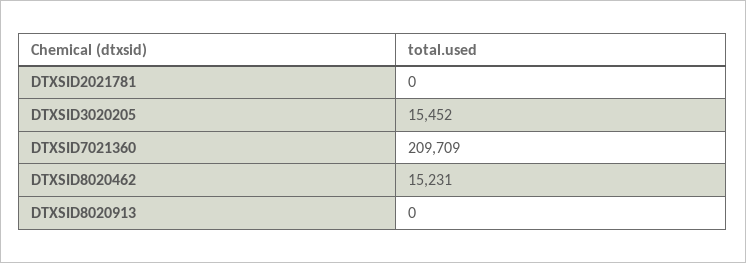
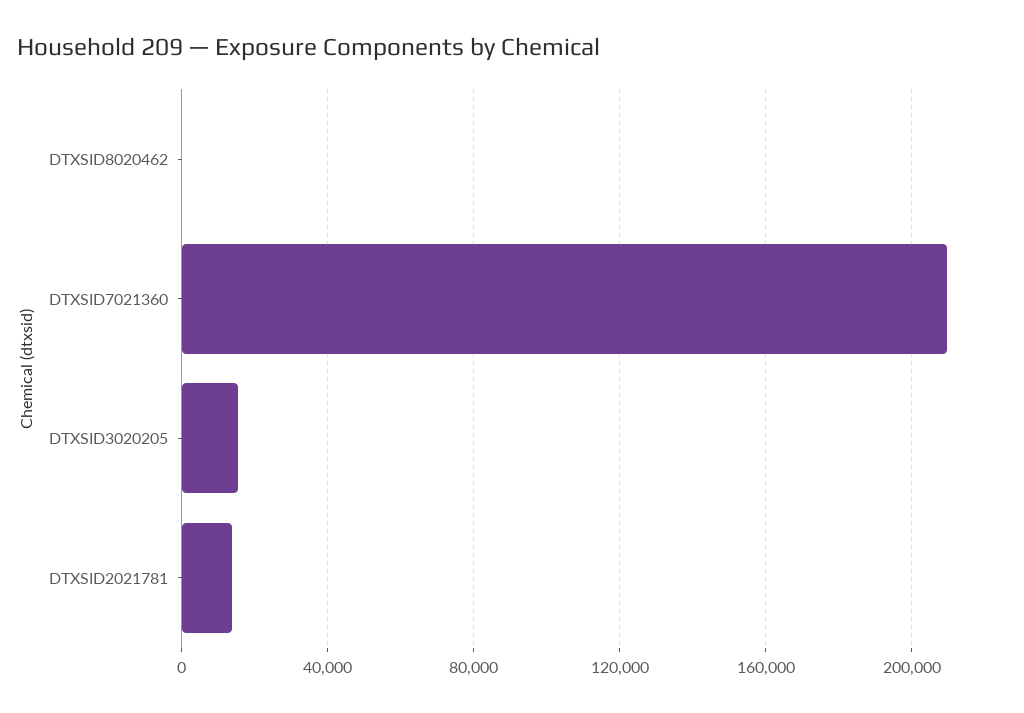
  {
-   "DTXSID2021781": 0,
+   "DTXSID2021781": 15000,
    "DTXSID3020205": 15452,
    "DTXSID7021360": 209709,
-   "DTXSID8020462": 15231,
+   "DTXSID8020462": 0
-   "DTXSID8020913": 0
  }

